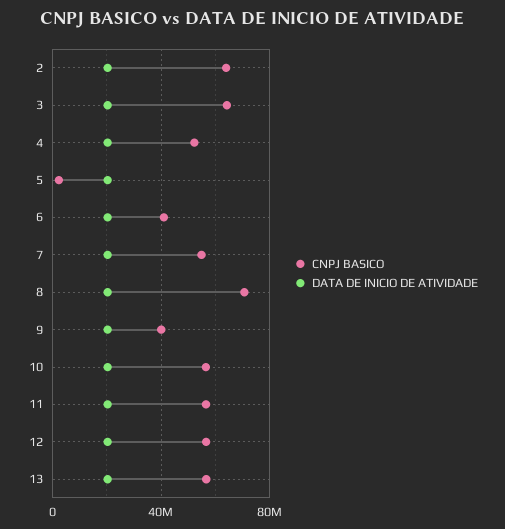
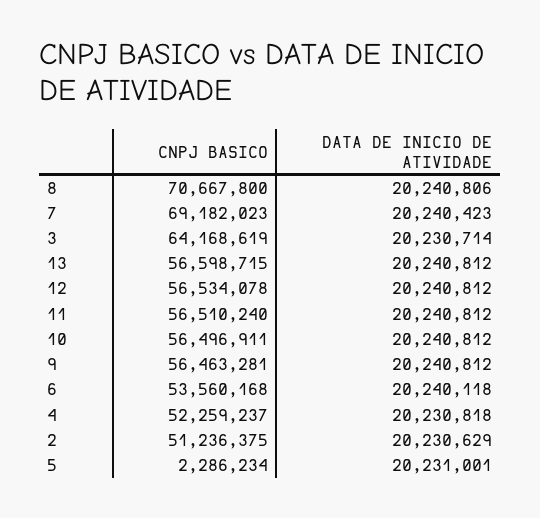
  {
    "CNPJ BASICO": {
-     "2": 65000000,
+     "2": 51236375,
      "3": 64168619,
      "4": 52259237,
      "5": 2286234,
-     "6": 40000000,
+     "6": 53560168,
-     "7": 55000000,
+     "7": 69182023,
      "8": 70667800,
-     "9": 40000000,
+     "9": 56463281,
      "10": 56496911,
      "11": 56510240,
      "12": 56534078,
      "13": 56598715
    },
    "DATA DE INICIO DE ATIVIDADE": {
      "2": 20230629,
      "3": 20230714,
      "4": 20230818,
      "5": 20231001,
      "6": 20240118,
      "7": 20240423,
      "8": 20240806,
      "9": 20240812,
      "10": 20240812,
      "11": 20240812,
      "12": 20240812,
      "13": 20240812
    }
  }

